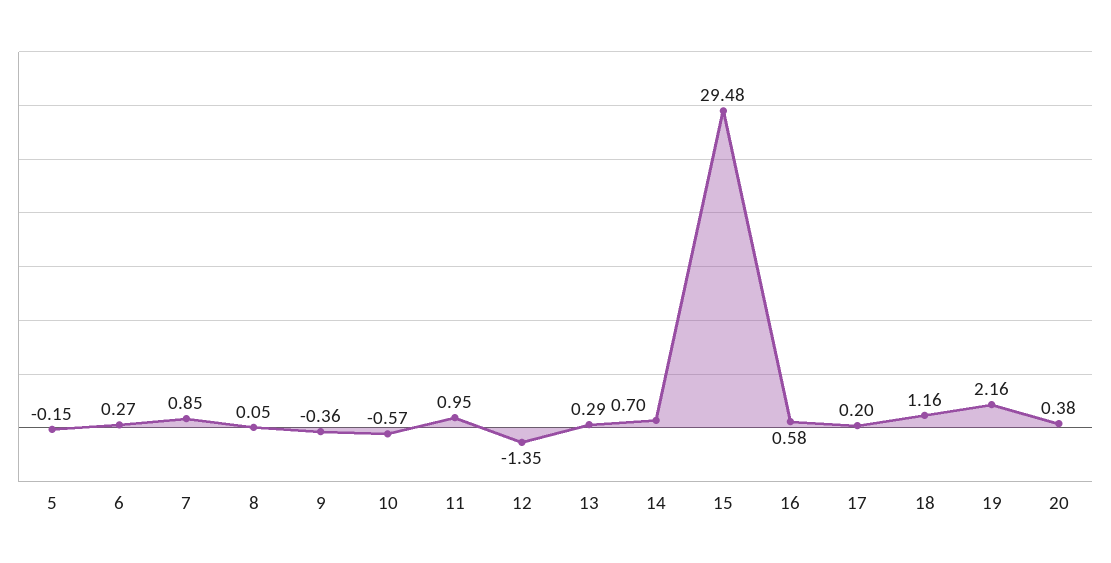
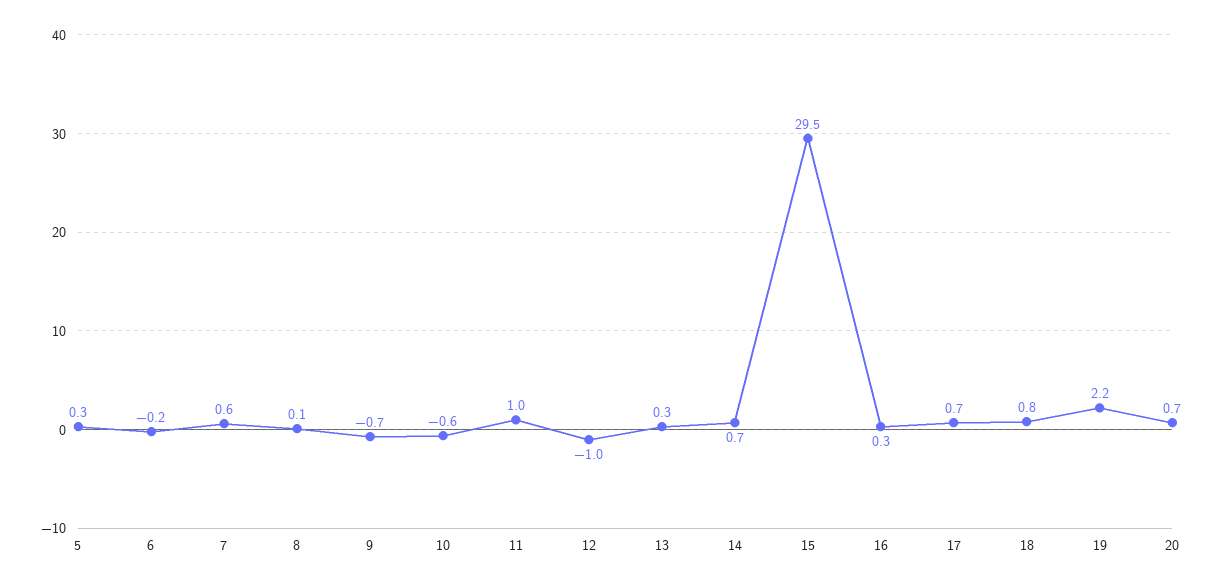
  {
-   "5": -0.15,
+   "5": 0.3,
-   "6": 0.27,
+   "6": -0.2,
-   "7": 0.85,
+   "7": 0.6,
    "8": 0.05,
-   "9": -0.36,
+   "9": -0.7,
    "10": -0.57,
    "11": 0.95,
-   "12": -1.35,
+   "12": -1,
    "13": 0.29,
    "14": 0.7,
    "15": 29.48,
-   "16": 0.58,
+   "16": 0.3,
-   "17": 0.2,
+   "17": 0.7,
-   "18": 1.16,
+   "18": 0.8,
    "19": 2.16,
-   "20": 0.38
+   "20": 0.7
  }

